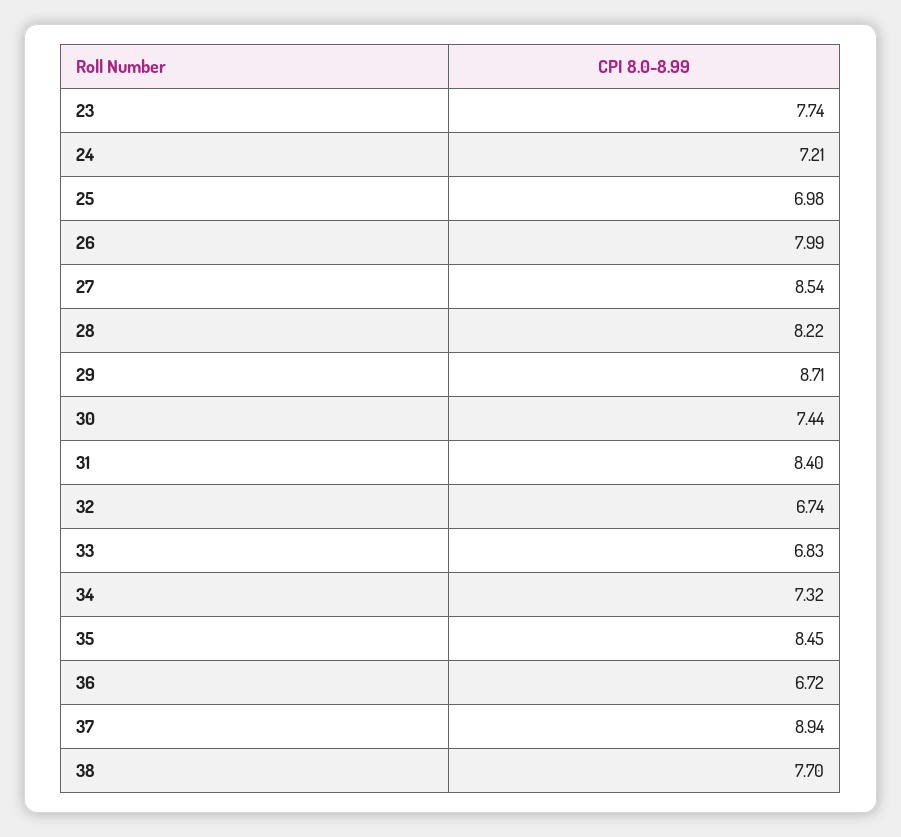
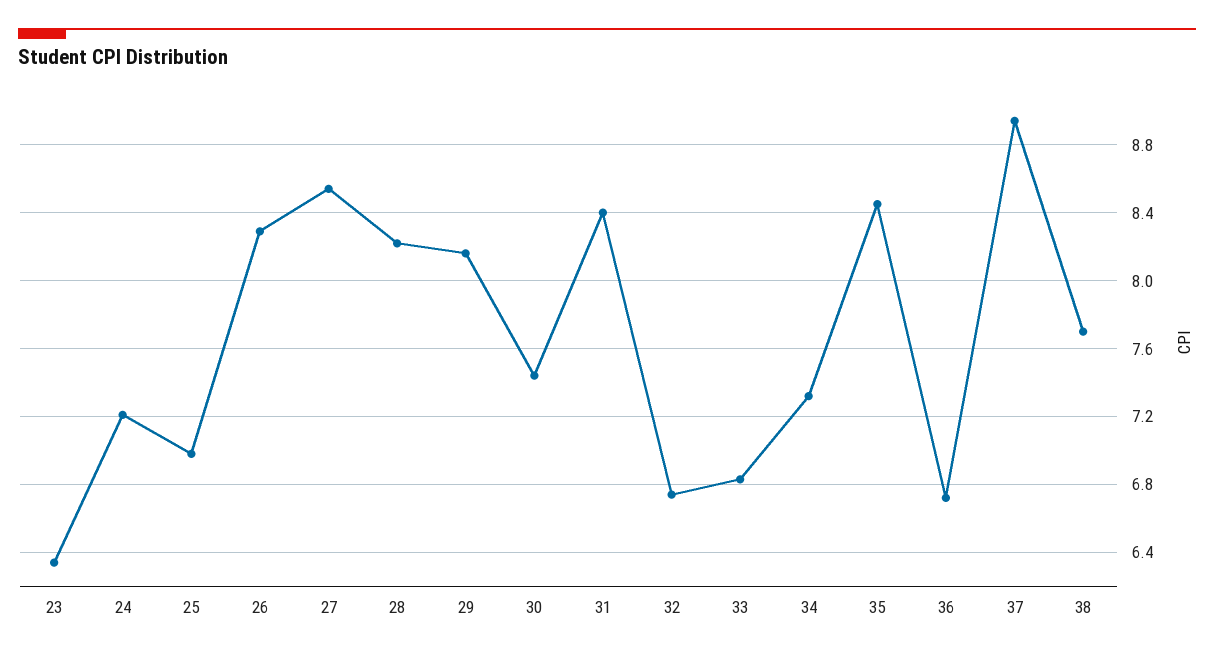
  {
-   "23": 7.74,
+   "23": 6.35,
    "24": 7.21,
    "25": 6.98,
-   "26": 7.99,
+   "26": 8.3,
    "27": 8.54,
    "28": 8.22,
-   "29": 8.71,
+   "29": 8.15,
    "30": 7.44,
    "31": 8.4,
    "32": 6.74,
    "33": 6.83,
    "34": 7.32,
    "35": 8.45,
    "36": 6.72,
    "37": 8.94,
    "38": 7.7
  }

